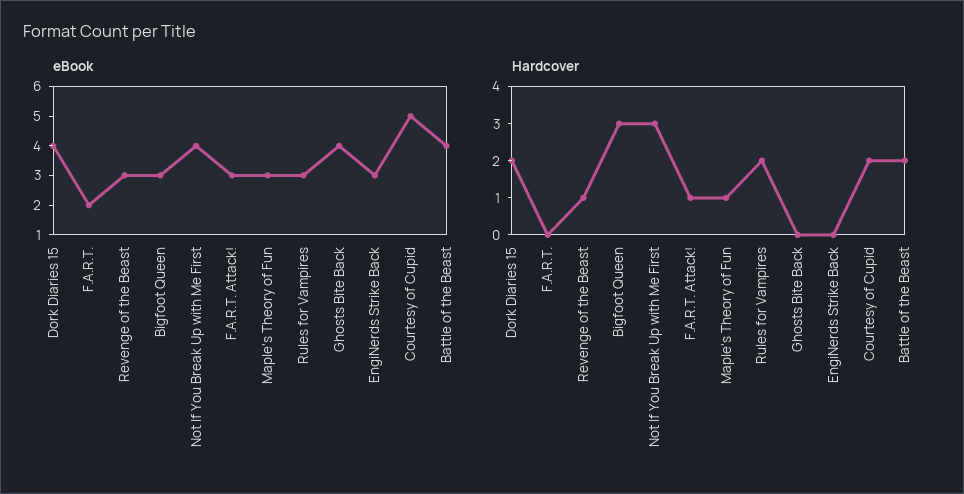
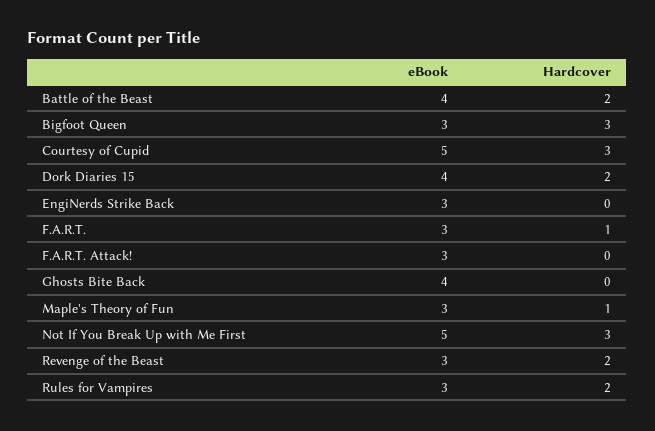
  {
    "eBook": {
      "Dork Diaries 15": 4,
-     "F.A.R.T.": 2,
+     "F.A.R.T.": 3,
      "Revenge of the Beast": 3,
      "Bigfoot Queen": 3,
-     "Not If You Break Up with Me First": 4,
+     "Not If You Break Up with Me First": 5,
      "F.A.R.T. Attack!": 3,
      "Maple's Theory of Fun": 3,
      "Rules for Vampires": 3,
      "Ghosts Bite Back": 4,
      "EngiNerds Strike Back": 3,
      "Courtesy of Cupid": 5,
      "Battle of the Beast": 4
    },
    "Hardcover": {
      "Dork Diaries 15": 2,
-     "F.A.R.T.": 0,
+     "F.A.R.T.": 1,
-     "Revenge of the Beast": 1,
+     "Revenge of the Beast": 2,
      "Bigfoot Queen": 3,
      "Not If You Break Up with Me First": 3,
-     "F.A.R.T. Attack!": 1,
+     "F.A.R.T. Attack!": 0,
      "Maple's Theory of Fun": 1,
      "Rules for Vampires": 2,
      "Ghosts Bite Back": 0,
      "EngiNerds Strike Back": 0,
-     "Courtesy of Cupid": 2,
+     "Courtesy of Cupid": 3,
      "Battle of the Beast": 2
    }
  }

